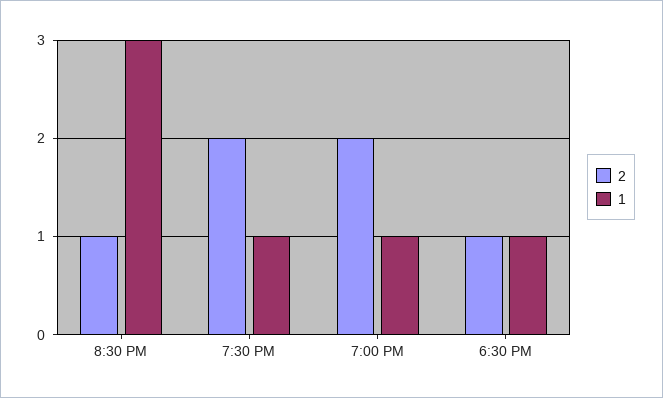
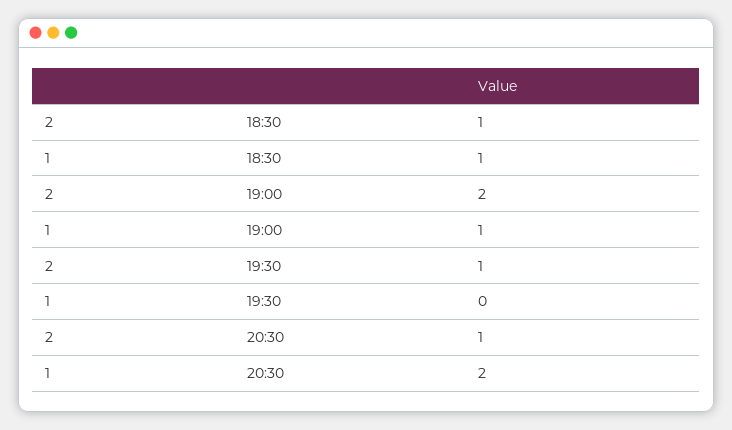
  {
    "2": {
      "8:30 PM": 1,
-     "7:30 PM": 2,
+     "7:30 PM": 1,
      "7:00 PM": 2,
      "6:30 PM": 1
    },
    "1": {
-     "8:30 PM": 3,
+     "8:30 PM": 2,
-     "7:30 PM": 1,
+     "7:30 PM": 0,
      "7:00 PM": 1,
      "6:30 PM": 1
    }
  }

